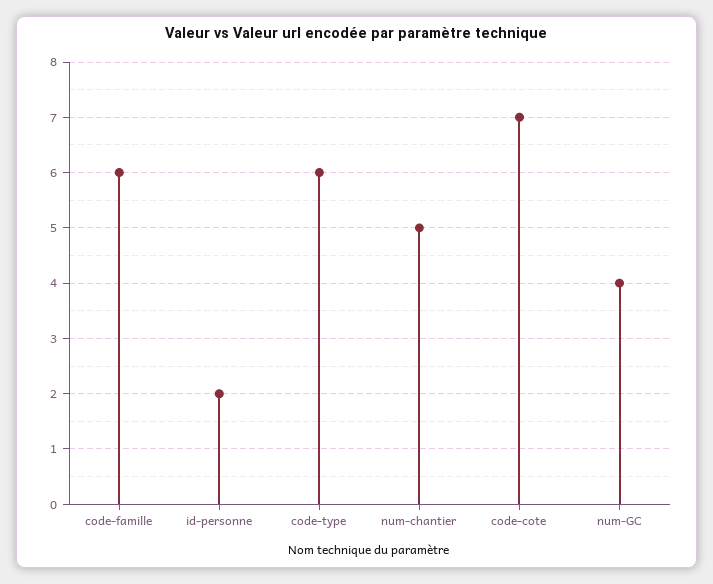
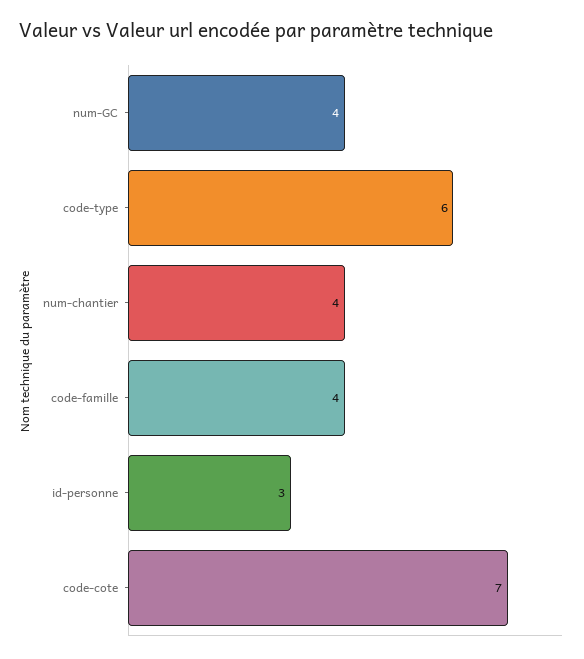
  {
-   "code-famille": 6,
+   "code-famille": 4,
-   "id-personne": 2,
+   "id-personne": 3,
    "code-type": 6,
-   "num-chantier": 5,
+   "num-chantier": 4,
    "code-cote": 7,
    "num-GC": 4
  }

